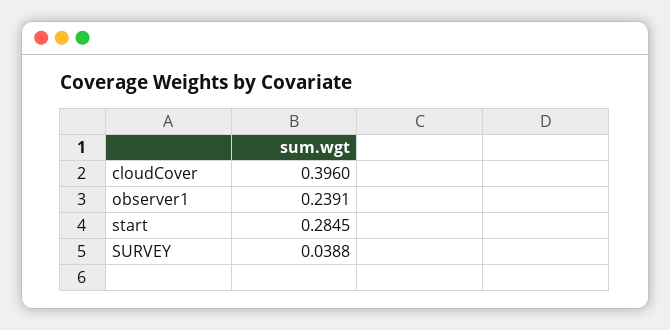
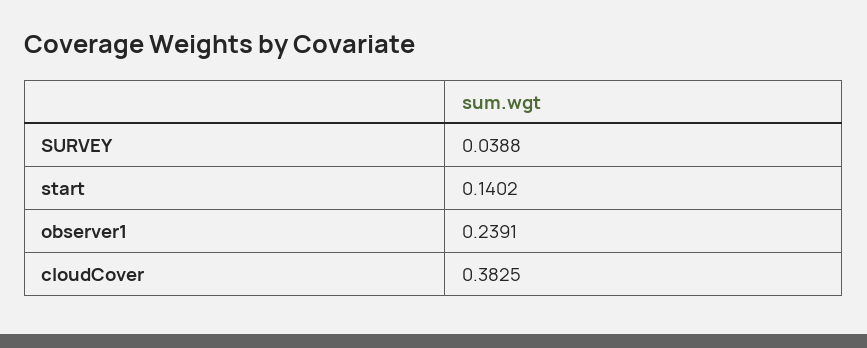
  {
-   "cloudCover": 0.396,
+   "cloudCover": 0.3825,
    "observer1": 0.2391,
-   "start": 0.2845,
+   "start": 0.1402,
    "SURVEY": 0.0388
  }

